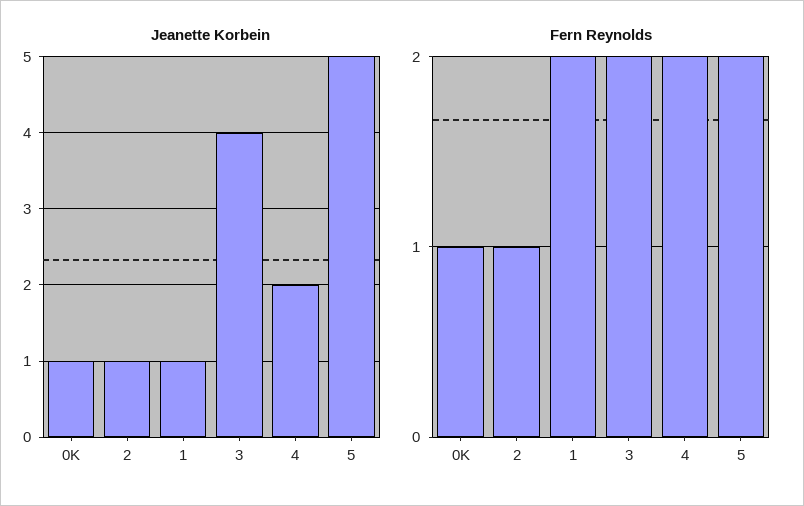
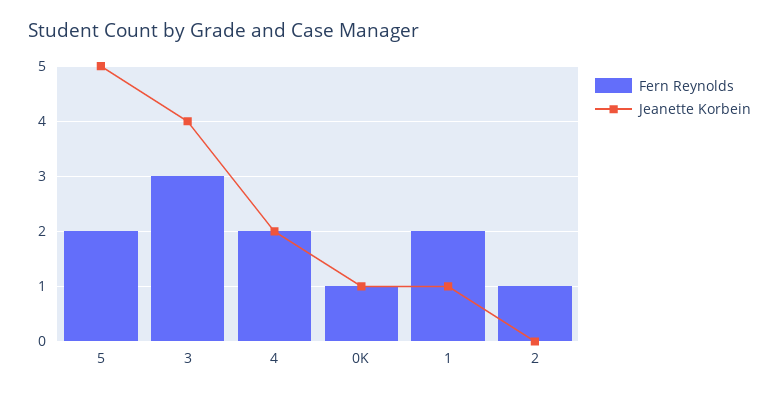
  {
    "Jeanette Korbein": {
      "0K": 1,
-     "2": 1,
+     "2": 0,
      "1": 1,
      "3": 4,
      "4": 2,
      "5": 5
    },
    "Fern Reynolds": {
      "0K": 1,
      "2": 1,
      "1": 2,
-     "3": 2,
+     "3": 3,
      "4": 2,
      "5": 2
    }
  }

